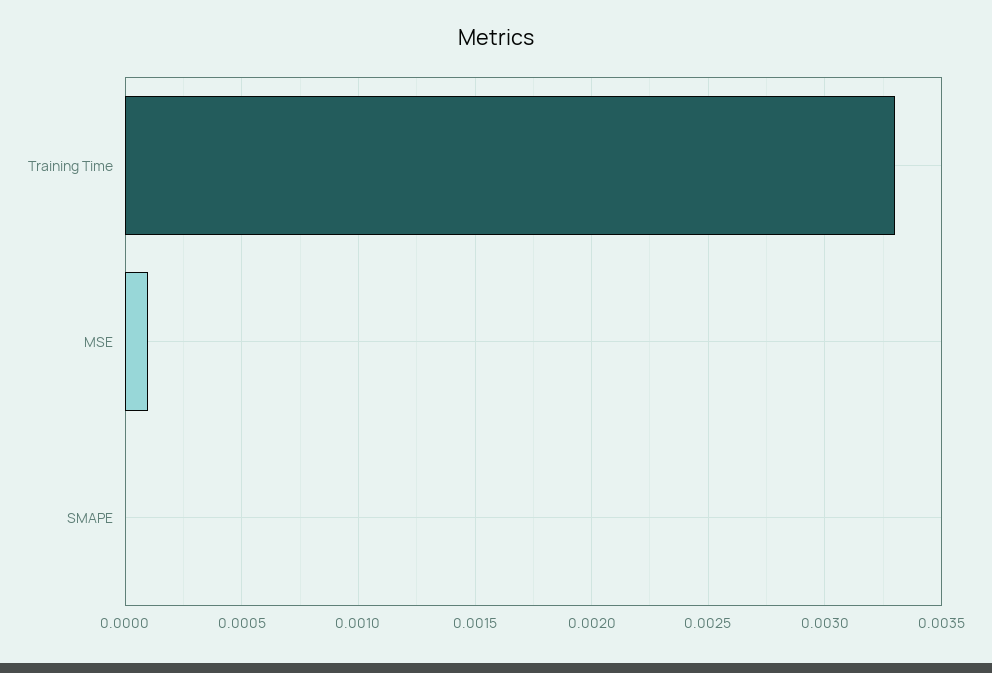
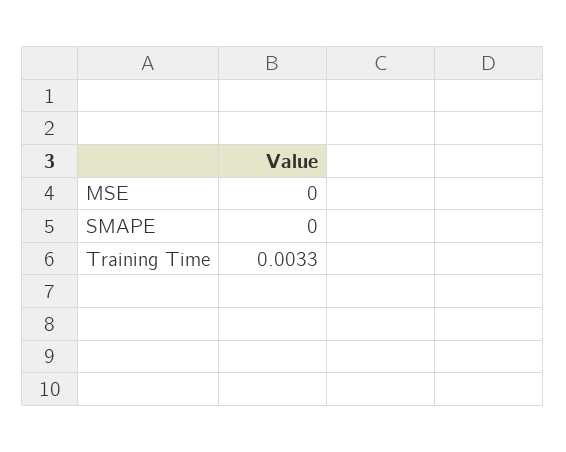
  {
    "Training Time": 0.0033,
-   "MSE": 0.0001,
+   "MSE": 0,
    "SMAPE": 0
  }

